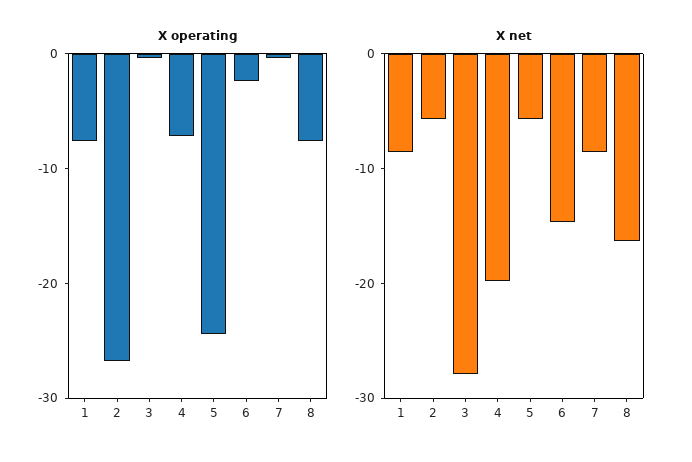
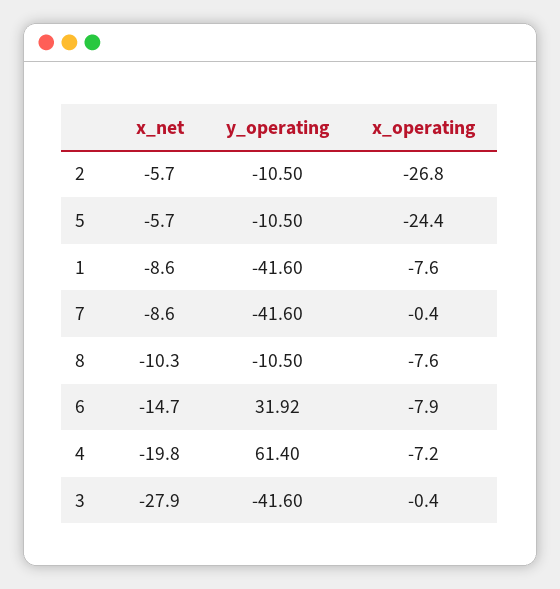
  {
    "X operating": {
      "1": -7.6,
      "2": -26.8,
      "3": -0.4,
      "4": -7.2,
      "5": -24.4,
-     "6": -2,
+     "6": -7.9,
      "7": -0.4,
      "8": -7.6
    },
    "X net": {
      "1": -8.6,
      "2": -5.7,
      "3": -27.9,
      "4": -19.8,
      "5": -5.7,
      "6": -14.7,
      "7": -8.6,
-     "8": -16
+     "8": -10.3
-   }
+   },
+   "y_operating": {
+     "2": -10.5,
+     "5": -10.5,
+     "1": -41.6,
+     "7": -41.6,
+     "8": -10.5,
+     "6": 31.92,
+     "4": 61.4,
+     "3": -41.6
+   }
  }

